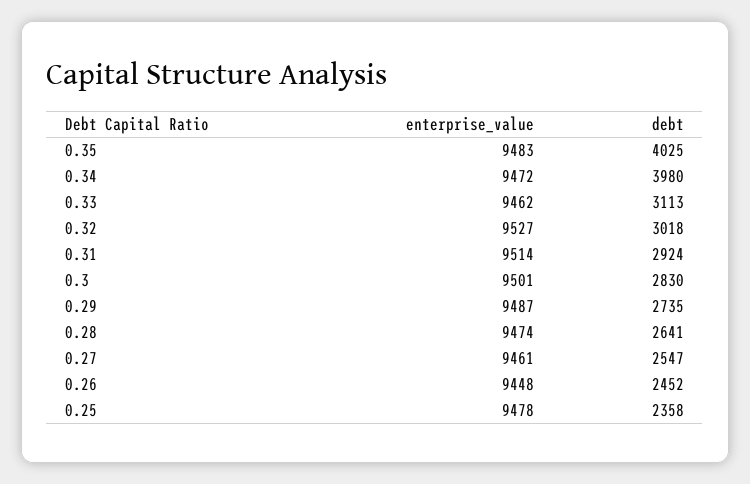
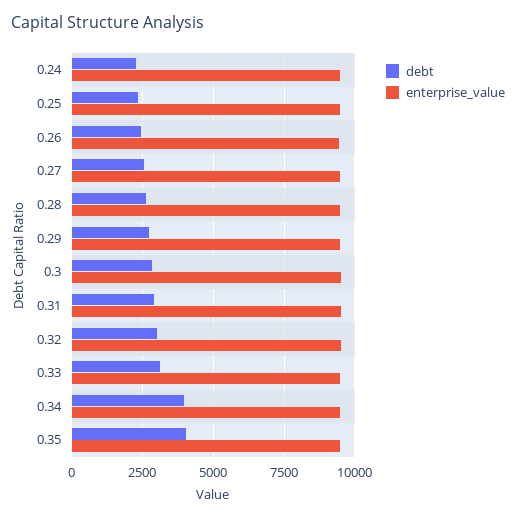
  {
    "enterprise_value": {
      "0.35": 9483,
      "0.34": 9472,
      "0.33": 9462,
      "0.32": 9527,
      "0.31": 9514,
      "0.3": 9501,
      "0.29": 9487,
      "0.28": 9474,
      "0.27": 9461,
      "0.26": 9448,
-     "0.25": 9478
+     "0.25": 9478,
+     "0.24": 9500
    },
    "debt": {
      "0.35": 4025,
      "0.34": 3980,
      "0.33": 3113,
      "0.32": 3018,
      "0.31": 2924,
      "0.3": 2830,
      "0.29": 2735,
      "0.28": 2641,
      "0.27": 2547,
      "0.26": 2452,
-     "0.25": 2358
+     "0.25": 2358,
+     "0.24": 2250
    }
  }

